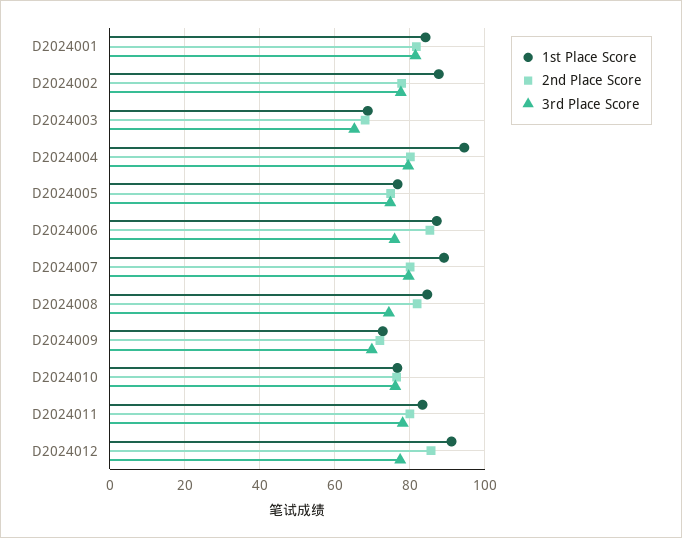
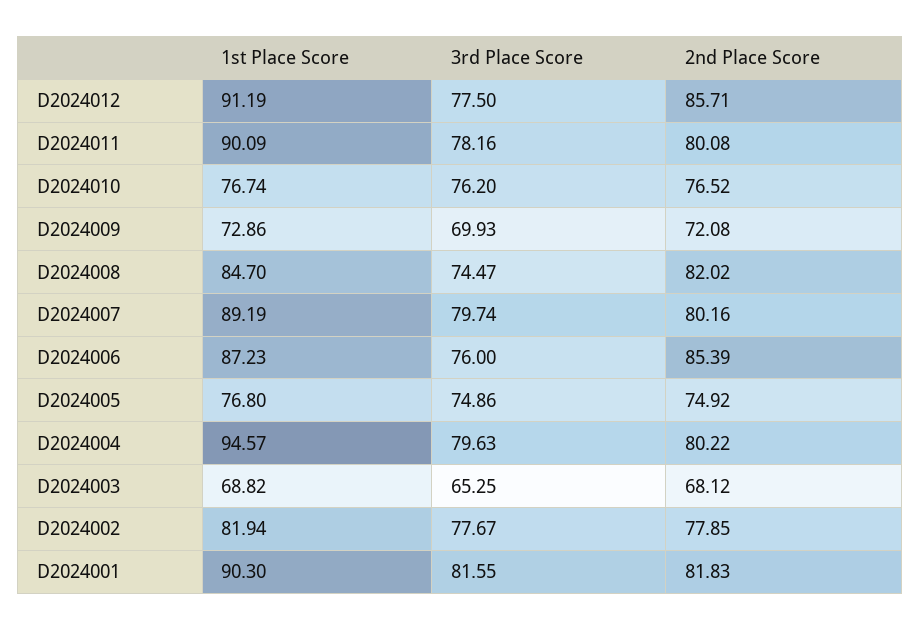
  {
    "1st Place Score": {
-     "D2024001": 84,
+     "D2024001": 90.3,
-     "D2024002": 88,
+     "D2024002": 81.94,
      "D2024003": 68.82,
      "D2024004": 94.57,
      "D2024005": 76.8,
      "D2024006": 87.23,
      "D2024007": 89.19,
      "D2024008": 84.7,
      "D2024009": 72.86,
      "D2024010": 76.74,
-     "D2024011": 84,
+     "D2024011": 90.09,
      "D2024012": 91.19
    },
    "2nd Place Score": {
      "D2024001": 81.83,
      "D2024002": 77.85,
      "D2024003": 68.12,
      "D2024004": 80.22,
      "D2024005": 74.92,
      "D2024006": 85.39,
      "D2024007": 80.16,
      "D2024008": 82.02,
      "D2024009": 72.08,
      "D2024010": 76.52,
      "D2024011": 80.08,
      "D2024012": 85.71
    },
    "3rd Place Score": {
      "D2024001": 81.55,
      "D2024002": 77.67,
      "D2024003": 65.25,
      "D2024004": 79.63,
      "D2024005": 74.86,
      "D2024006": 76,
      "D2024007": 79.74,
      "D2024008": 74.47,
      "D2024009": 69.93,
      "D2024010": 76.2,
      "D2024011": 78.16,
      "D2024012": 77.5
    }
  }

